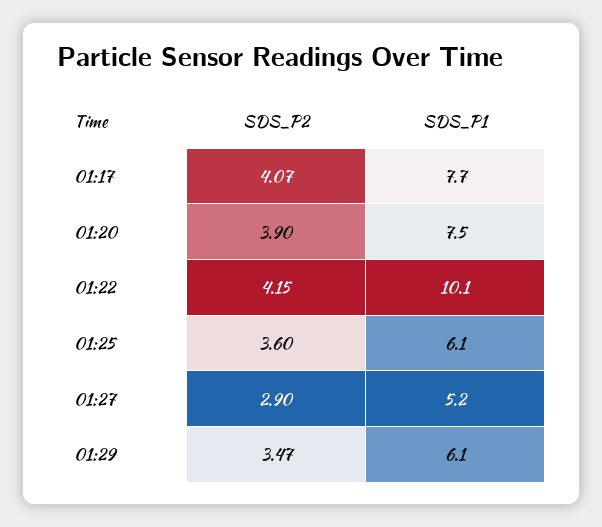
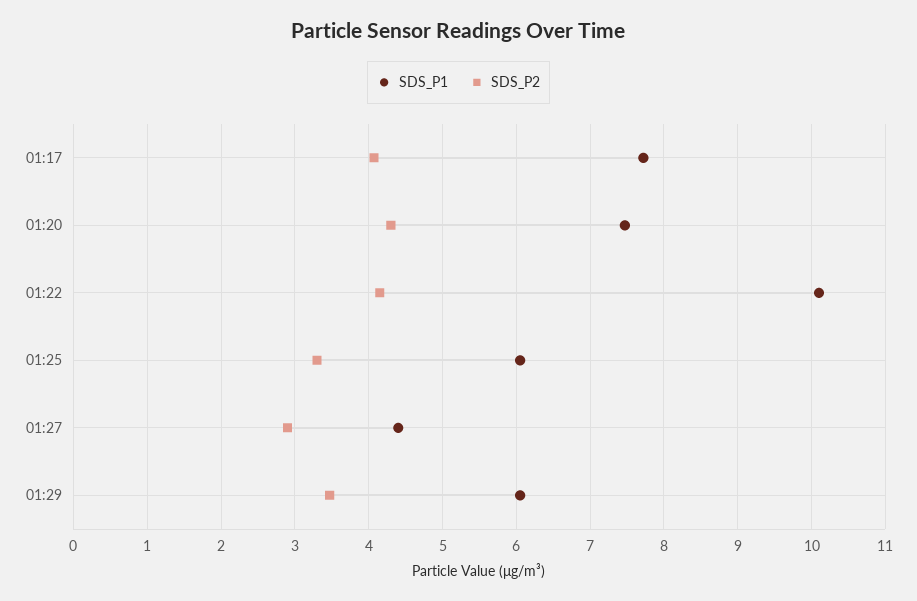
  {
    "SDS_P2": {
      "01:17": 4.07,
-     "01:20": 3.9,
+     "01:20": 4.3,
      "01:22": 4.15,
-     "01:25": 3.6,
+     "01:25": 3.3,
      "01:27": 2.9,
      "01:29": 3.47
    },
    "SDS_P1": {
      "01:17": 7.7,
      "01:20": 7.5,
      "01:22": 10.1,
      "01:25": 6.1,
-     "01:27": 5.2,
+     "01:27": 4.4,
      "01:29": 6.1
    }
  }

